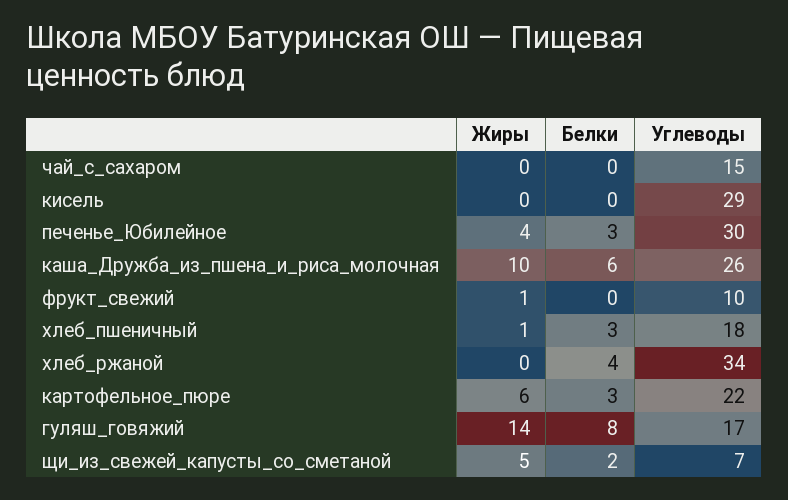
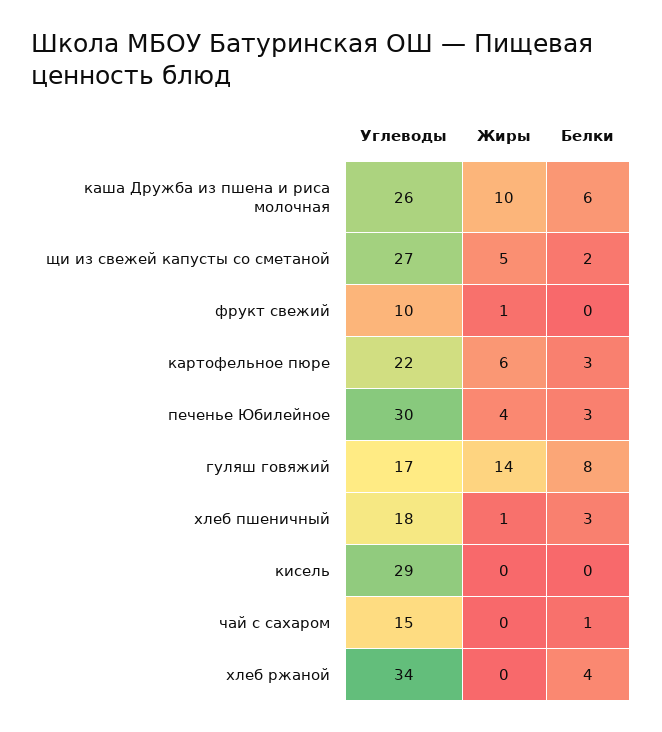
  {
    "Жиры": {
      "чай_с_сахаром": 0,
      "кисель": 0,
      "печенье_Юбилейное": 4,
      "каша_Дружба_из_пшена_и_риса_молочная": 10,
      "фрукт_свежий": 1,
      "хлеб_пшеничный": 1,
      "хлеб_ржаной": 0,
      "картофельное_пюре": 6,
      "гуляш_говяжий": 14,
      "щи_из_свежей_капусты_со_сметаной": 5
    },
    "Белки": {
-     "чай_с_сахаром": 0,
+     "чай_с_сахаром": 1,
      "кисель": 0,
      "печенье_Юбилейное": 3,
      "каша_Дружба_из_пшена_и_риса_молочная": 6,
      "фрукт_свежий": 0,
      "хлеб_пшеничный": 3,
      "хлеб_ржаной": 4,
      "картофельное_пюре": 3,
      "гуляш_говяжий": 8,
      "щи_из_свежей_капусты_со_сметаной": 2
    },
    "Углеводы": {
      "чай_с_сахаром": 15,
      "кисель": 29,
      "печенье_Юбилейное": 30,
      "каша_Дружба_из_пшена_и_риса_молочная": 26,
      "фрукт_свежий": 10,
      "хлеб_пшеничный": 18,
      "хлеб_ржаной": 34,
      "картофельное_пюре": 22,
      "гуляш_говяжий": 17,
-     "щи_из_свежей_капусты_со_сметаной": 7
+     "щи_из_свежей_капусты_со_сметаной": 27
    }
  }

